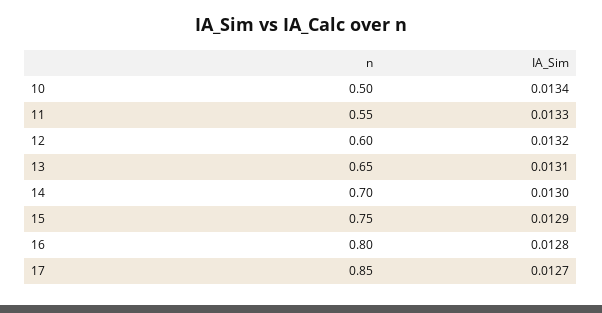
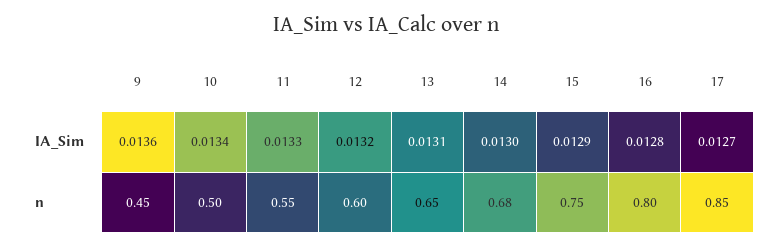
  {
    "n": {
      "10": 0.5,
      "11": 0.55,
      "12": 0.6,
      "13": 0.65,
-     "14": 0.7,
+     "14": 0.68,
      "15": 0.75,
      "16": 0.8,
-     "17": 0.85
+     "17": 0.85,
+     "9": 0.45
    },
    "IA_Sim": {
      "10": 0.0134,
      "11": 0.0133,
      "12": 0.0132,
      "13": 0.0131,
      "14": 0.013,
      "15": 0.0129,
      "16": 0.0128,
-     "17": 0.0127
+     "17": 0.0127,
+     "9": 0.0136
    }
  }

